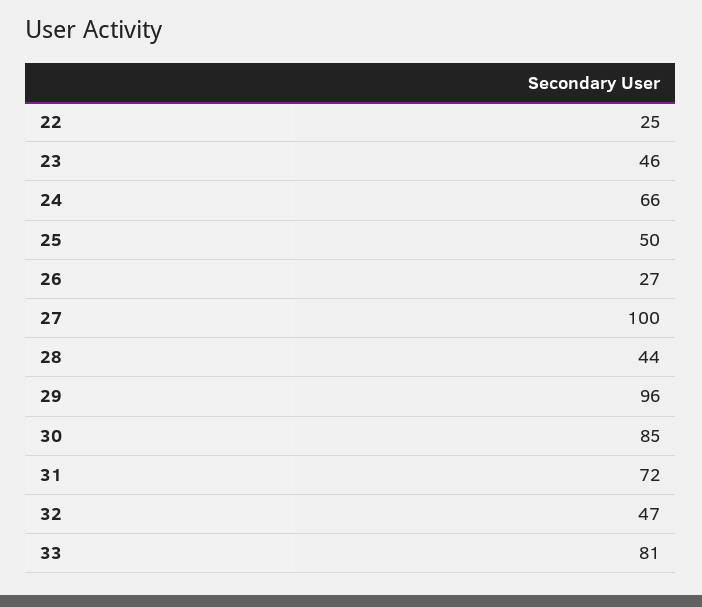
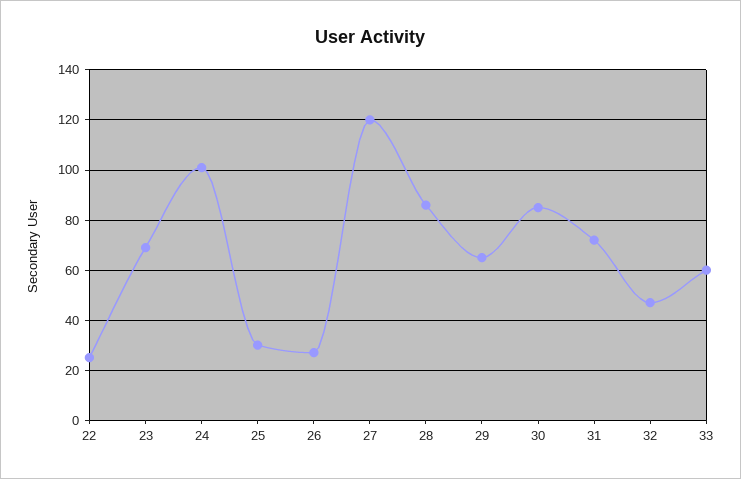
  {
    "22": 25,
-   "23": 46,
+   "23": 70,
-   "24": 66,
+   "24": 100,
-   "25": 50,
+   "25": 30,
    "26": 27,
-   "27": 100,
+   "27": 120,
-   "28": 44,
+   "28": 85,
-   "29": 96,
+   "29": 65,
    "30": 85,
    "31": 72,
    "32": 47,
-   "33": 81
+   "33": 60
  }

